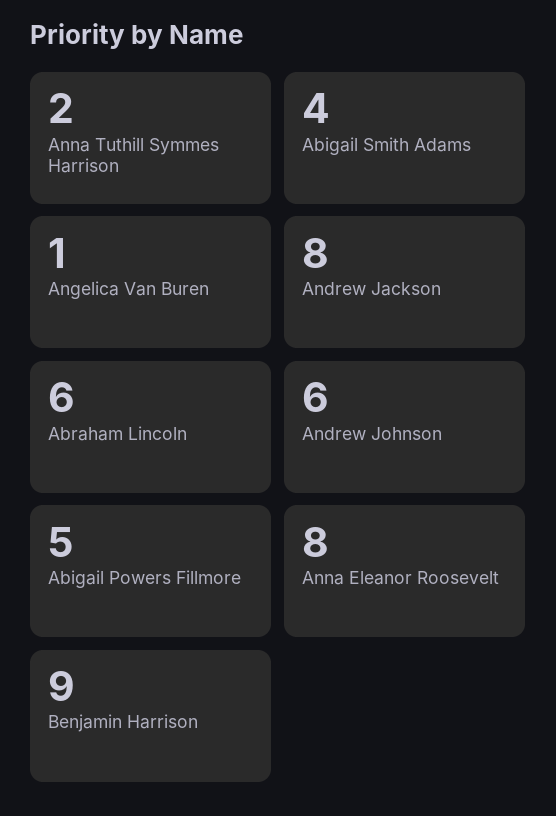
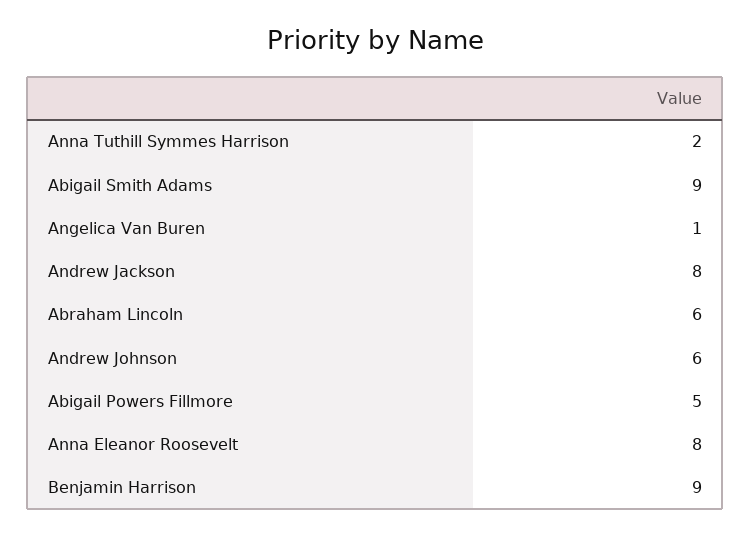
  {
    "Anna Tuthill Symmes Harrison": 2,
-   "Abigail Smith Adams": 4,
+   "Abigail Smith Adams": 9,
    "Angelica Van Buren": 1,
    "Andrew Jackson": 8,
    "Abraham Lincoln": 6,
    "Andrew Johnson": 6,
    "Abigail Powers Fillmore": 5,
    "Anna Eleanor Roosevelt": 8,
    "Benjamin Harrison": 9
  }

